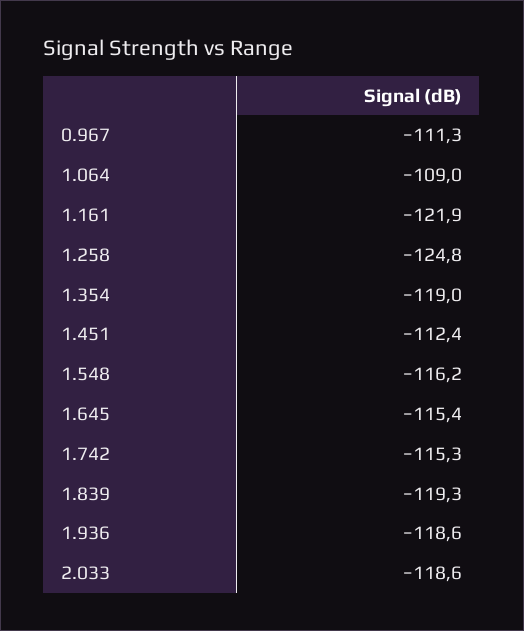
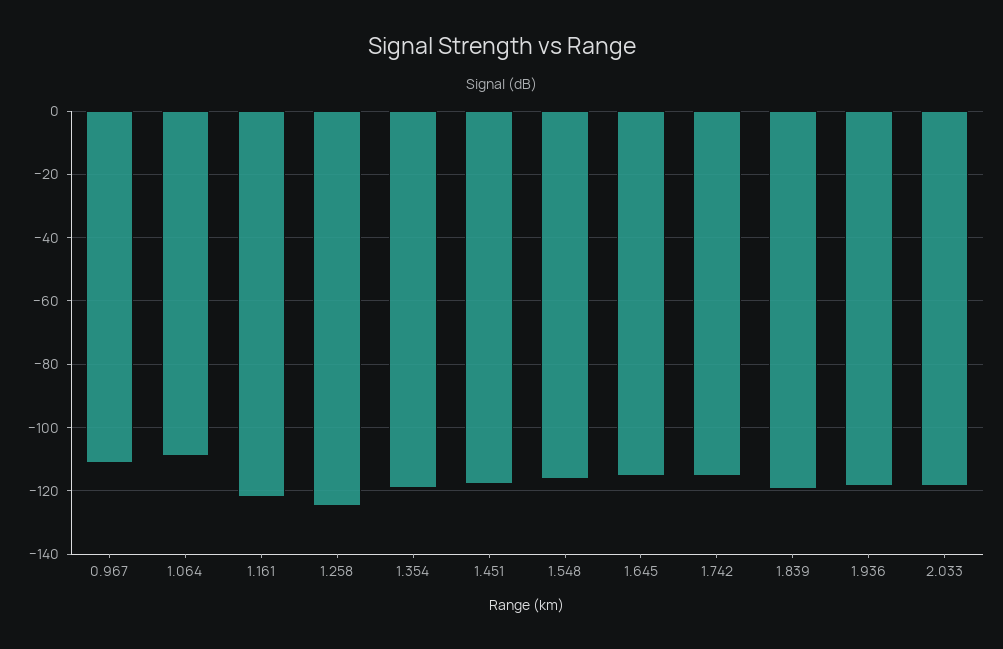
  {
    "0.967": -111.3,
    "1.064": -109,
    "1.161": -121.9,
    "1.258": -124.8,
    "1.354": -119,
-   "1.451": -112.4,
+   "1.451": -118,
    "1.548": -116.2,
    "1.645": -115.4,
    "1.742": -115.3,
    "1.839": -119.3,
    "1.936": -118.6,
    "2.033": -118.6
  }

